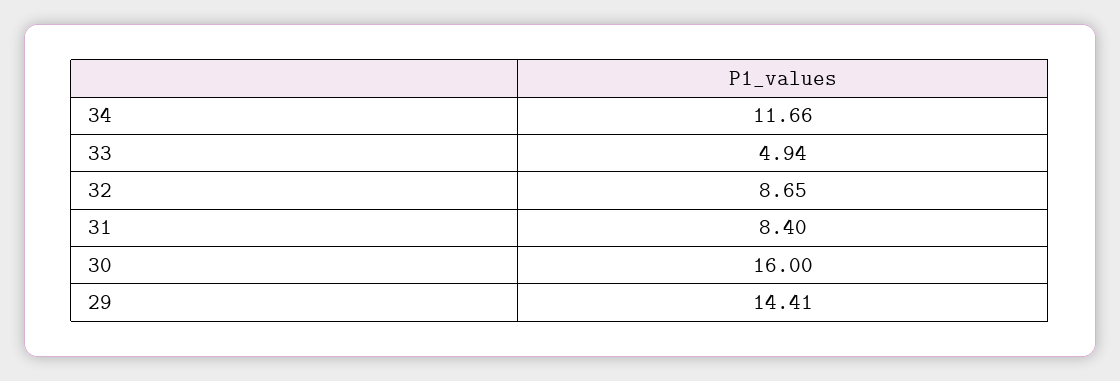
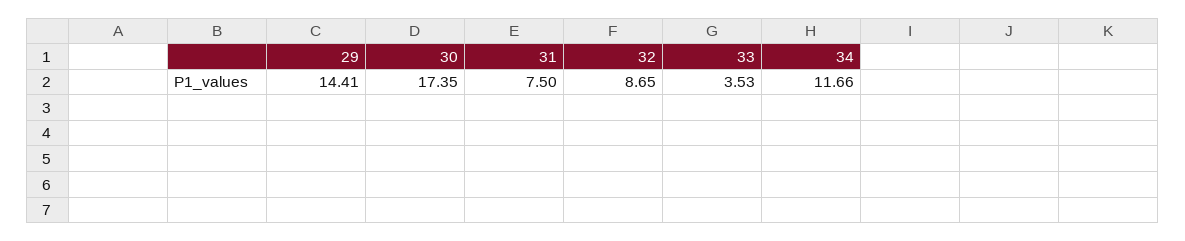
  {
    "34": 11.66,
-   "33": 4.94,
+   "33": 3.53,
    "32": 8.65,
-   "31": 8.4,
+   "31": 7.5,
-   "30": 16,
+   "30": 17.35,
    "29": 14.41
  }

